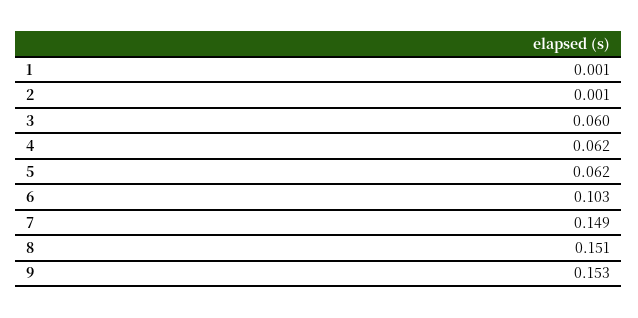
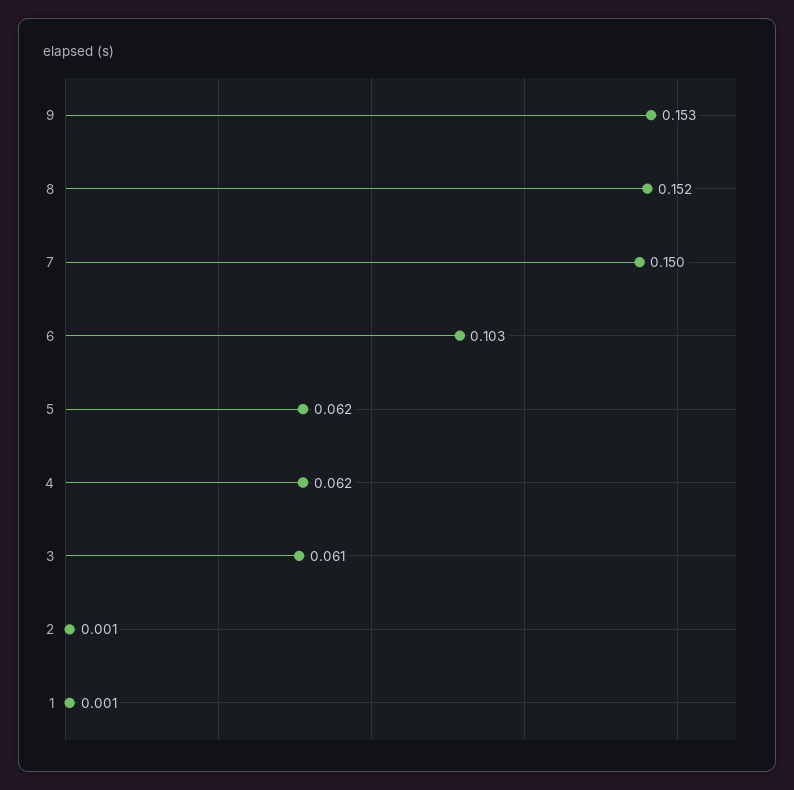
  {
    "1": 0.001,
    "2": 0.001,
-   "3": 0.06,
+   "3": 0.061,
    "4": 0.062,
    "5": 0.062,
    "6": 0.103,
-   "7": 0.149,
+   "7": 0.15,
-   "8": 0.151,
+   "8": 0.152,
    "9": 0.153
  }

